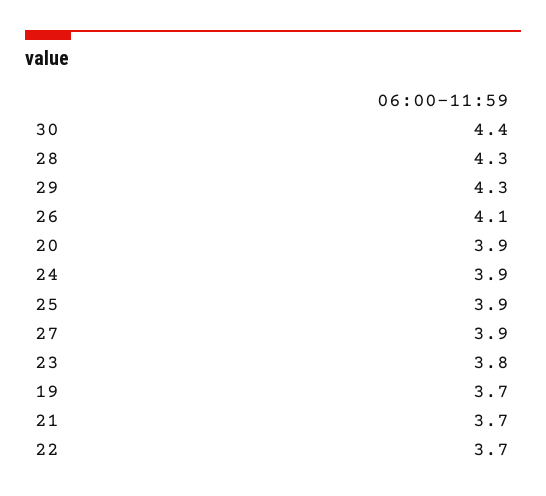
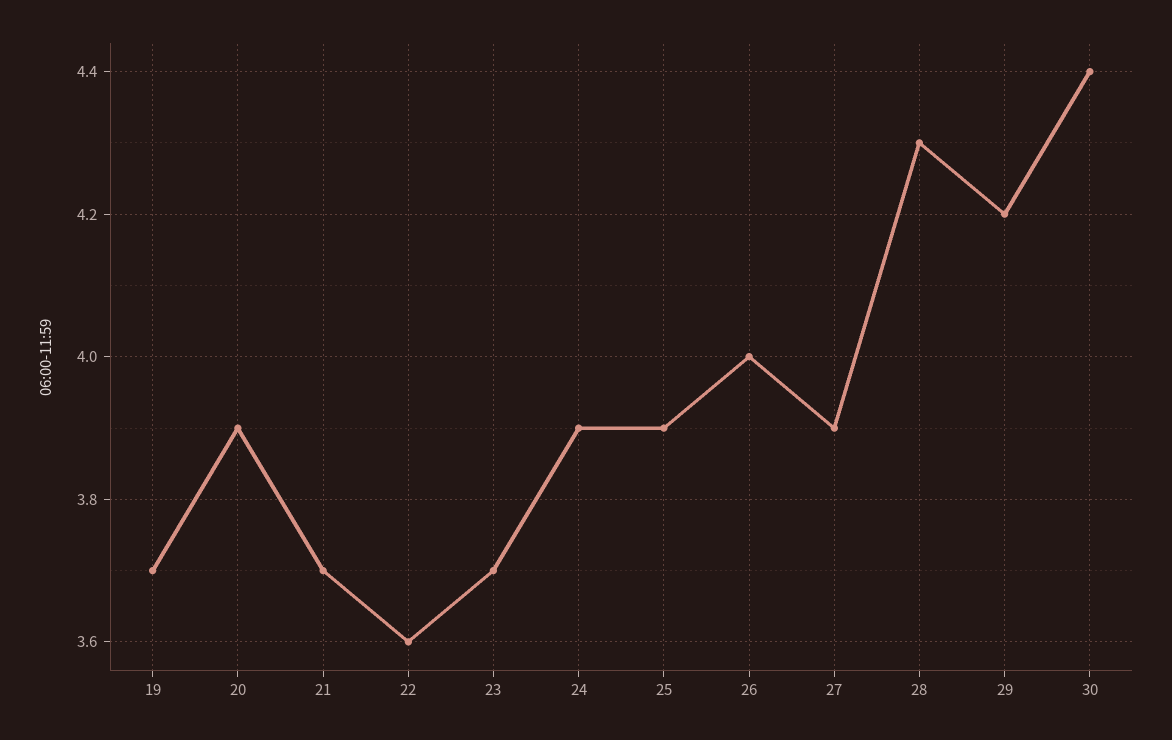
  {
    "30": 4.4,
    "28": 4.3,
-   "29": 4.3,
+   "29": 4.2,
-   "26": 4.1,
+   "26": 4,
    "20": 3.9,
    "24": 3.9,
    "25": 3.9,
    "27": 3.9,
-   "23": 3.8,
+   "23": 3.7,
    "19": 3.7,
    "21": 3.7,
-   "22": 3.7
+   "22": 3.6
  }

